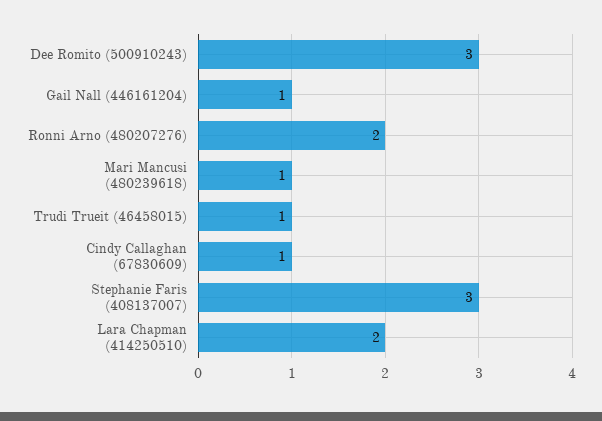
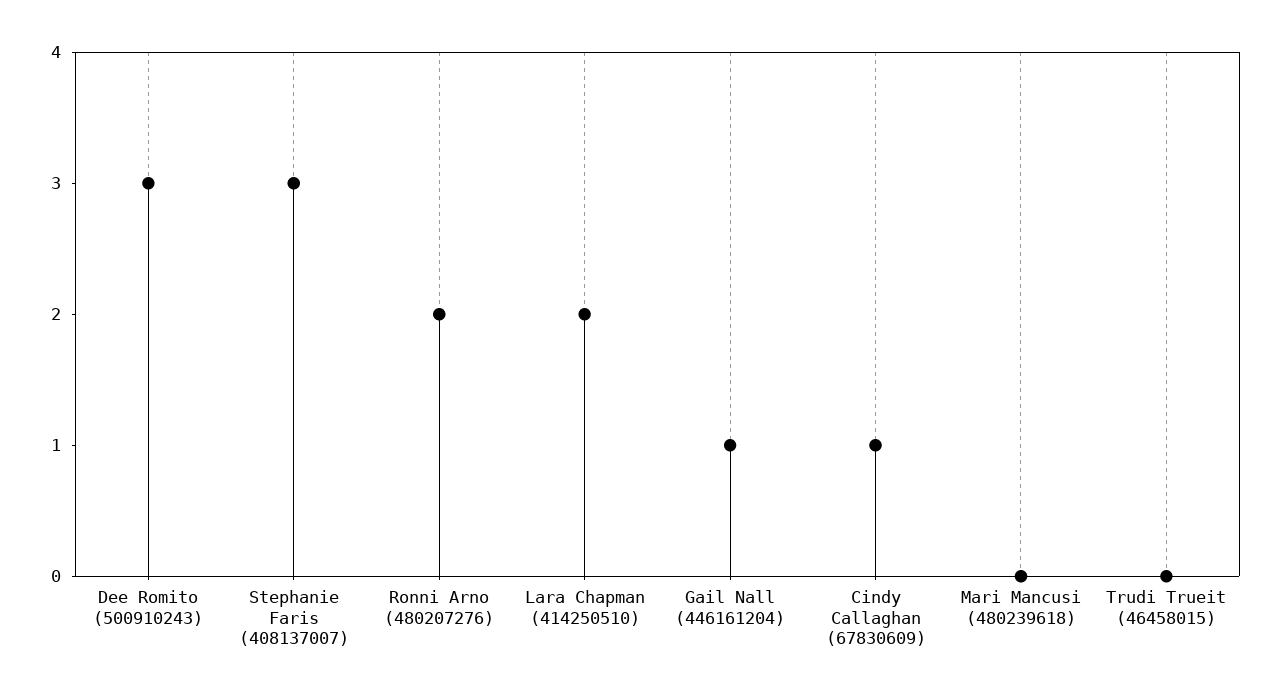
  {
    "Dee Romito (500910243)": 3,
    "Gail Nall (446161204)": 1,
    "Ronni Arno (480207276)": 2,
-   "Mari Mancusi (480239618)": 1,
+   "Mari Mancusi (480239618)": 0,
-   "Trudi Trueit (46458015)": 1,
+   "Trudi Trueit (46458015)": 0,
    "Cindy Callaghan (67830609)": 1,
    "Stephanie Faris (408137007)": 3,
    "Lara Chapman (414250510)": 2
  }

